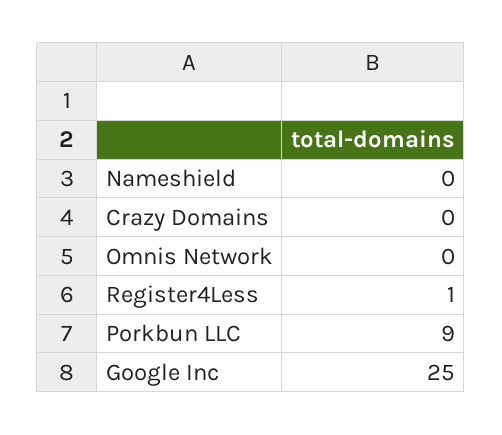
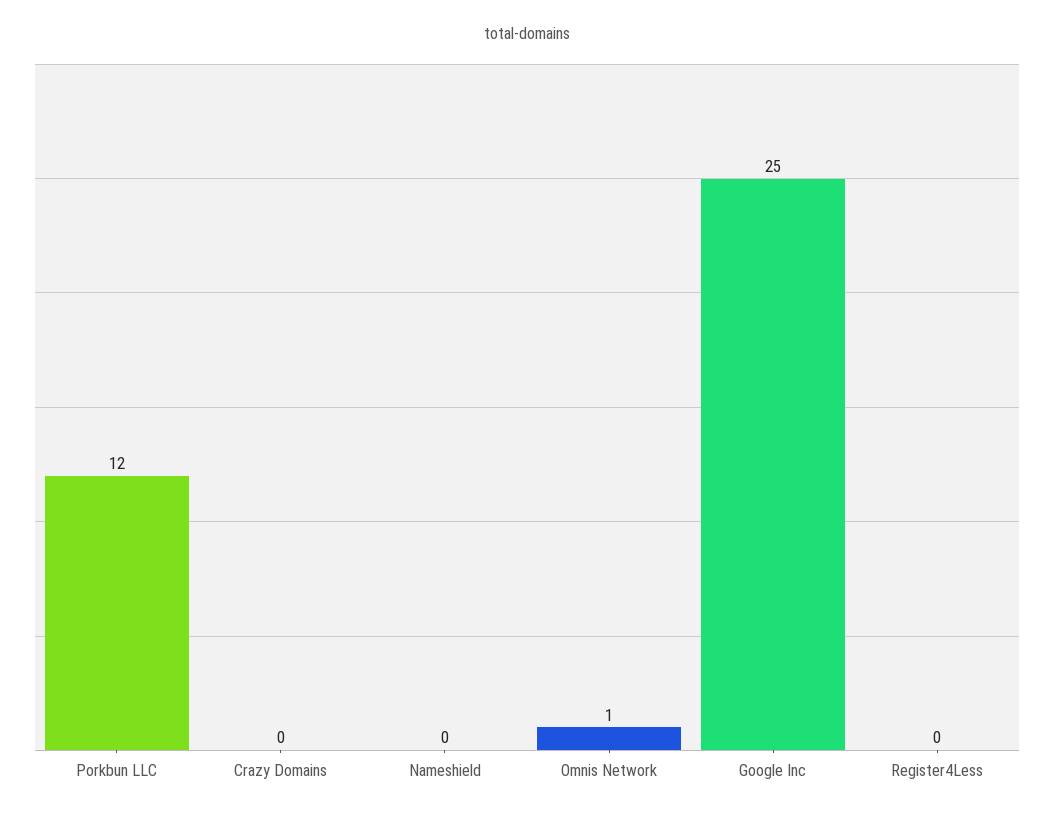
  {
    "Nameshield": 0,
    "Crazy Domains": 0,
-   "Omnis Network": 0,
+   "Omnis Network": 1,
-   "Register4Less": 1,
+   "Register4Less": 0,
-   "Porkbun LLC": 9,
+   "Porkbun LLC": 12,
    "Google Inc": 25
  }

